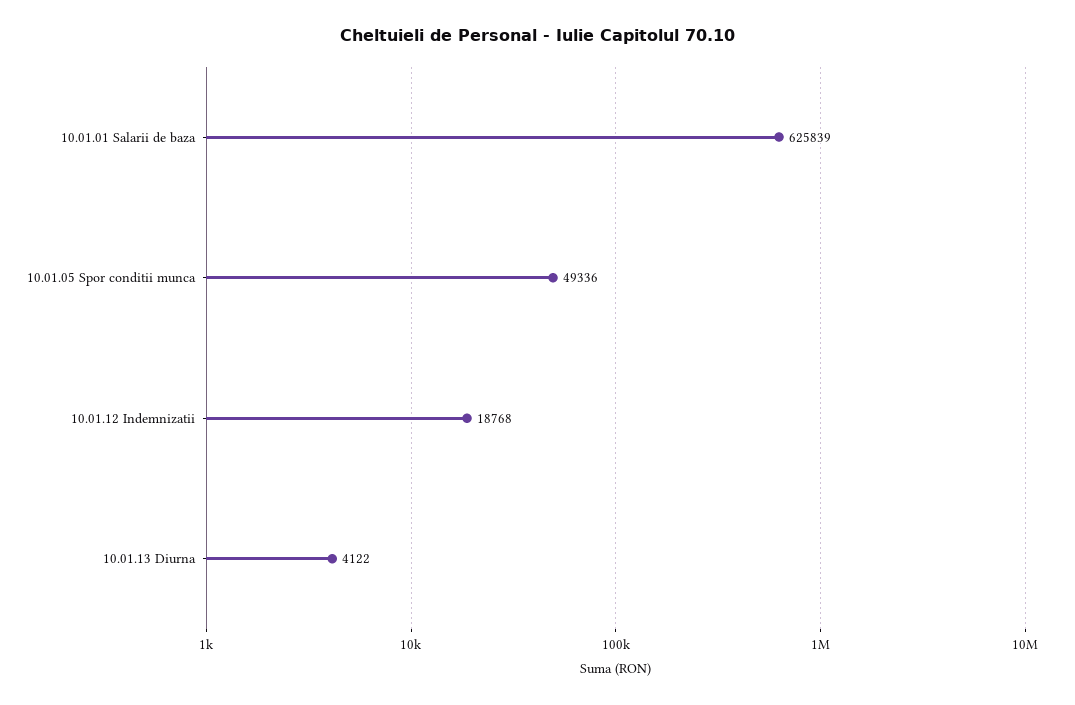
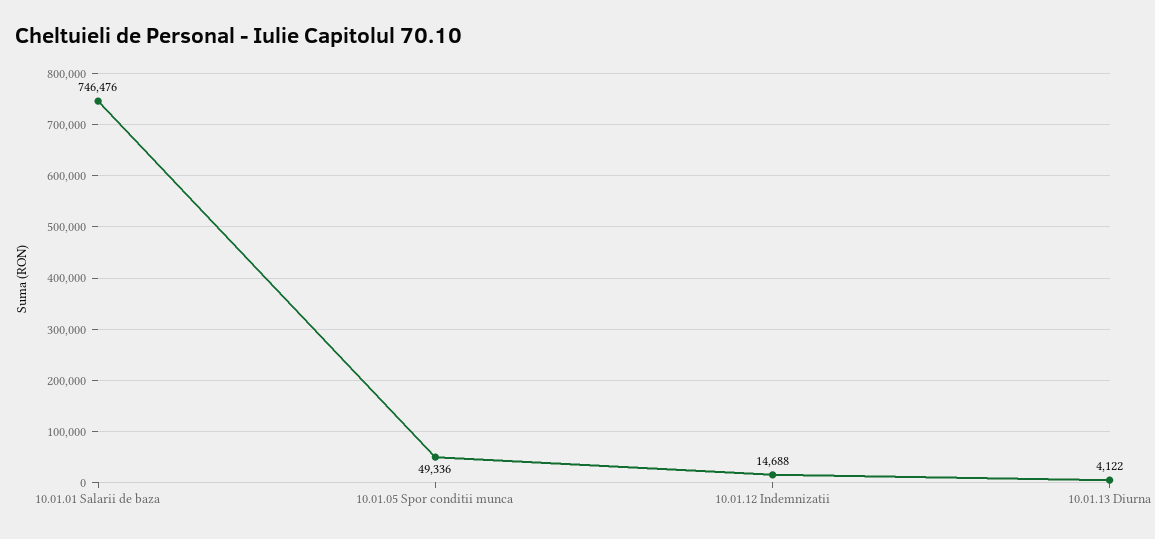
  {
-   "10.01.01 Salarii de baza": 625839,
+   "10.01.01 Salarii de baza": 746476,
    "10.01.05 Spor conditii munca": 49336,
-   "10.01.12 Indemnizatii": 18768,
+   "10.01.12 Indemnizatii": 14688,
    "10.01.13 Diurna": 4122
  }

